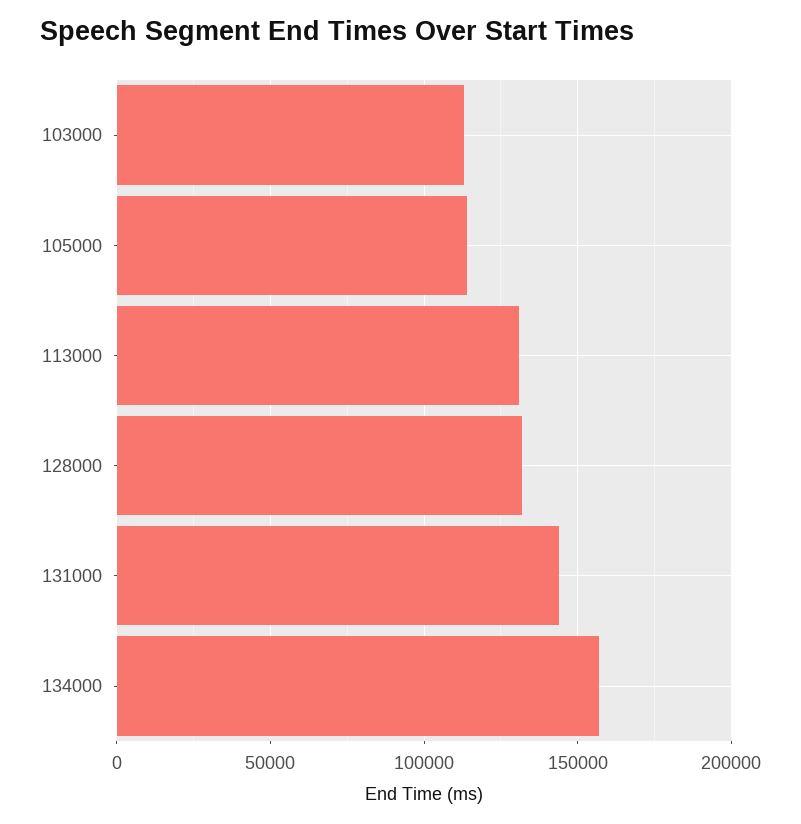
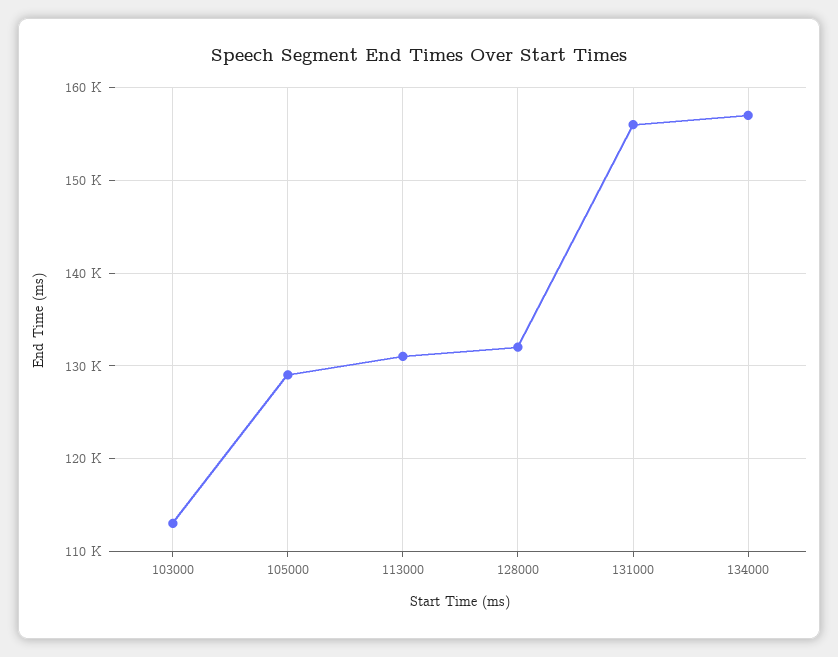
  {
    "103000": 113000,
-   "105000": 115000,
+   "105000": 129000,
    "113000": 131000,
    "128000": 132000,
-   "131000": 145000,
+   "131000": 156000,
    "134000": 157000
  }

